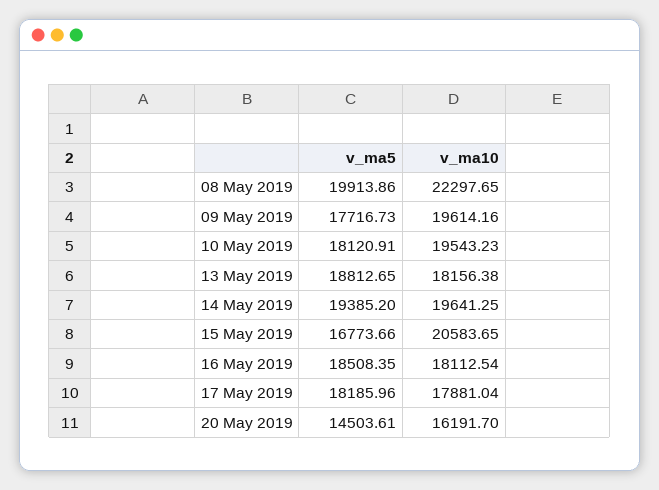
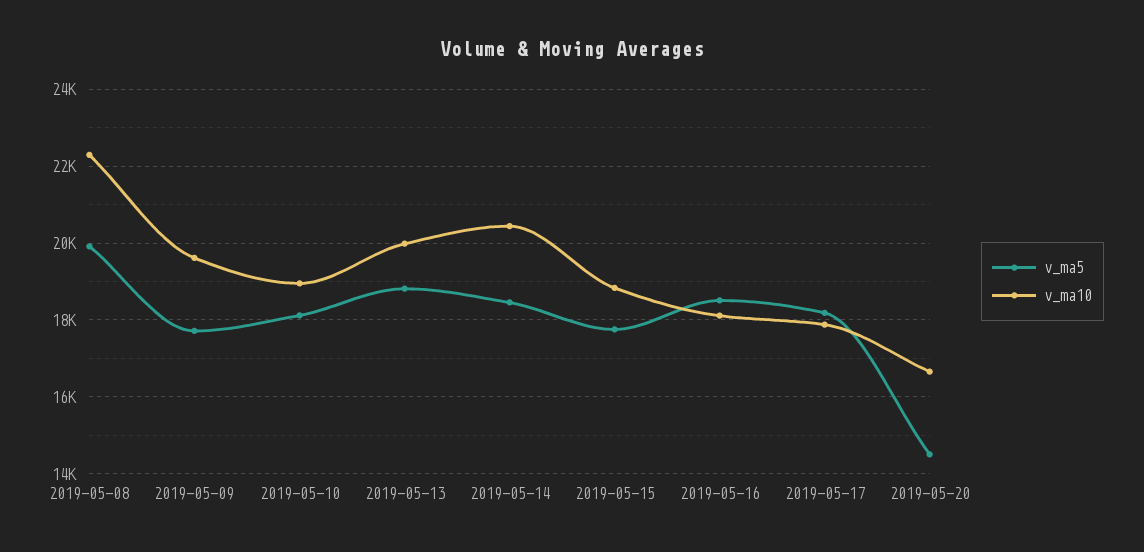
  {
    "v_ma5": {
      "08 May 2019": 19913.86,
      "09 May 2019": 17716.73,
      "10 May 2019": 18120.91,
      "13 May 2019": 18812.65,
-     "14 May 2019": 19385.2,
+     "14 May 2019": 18400,
-     "15 May 2019": 16773.66,
+     "15 May 2019": 17800,
      "16 May 2019": 18508.35,
      "17 May 2019": 18185.96,
      "20 May 2019": 14503.61
    },
    "v_ma10": {
      "08 May 2019": 22297.65,
      "09 May 2019": 19614.16,
-     "10 May 2019": 19543.23,
+     "10 May 2019": 19000,
-     "13 May 2019": 18156.38,
+     "13 May 2019": 20000,
-     "14 May 2019": 19641.25,
+     "14 May 2019": 20400,
-     "15 May 2019": 20583.65,
+     "15 May 2019": 18800,
      "16 May 2019": 18112.54,
      "17 May 2019": 17881.04,
-     "20 May 2019": 16191.7
+     "20 May 2019": 16600
    }
  }

